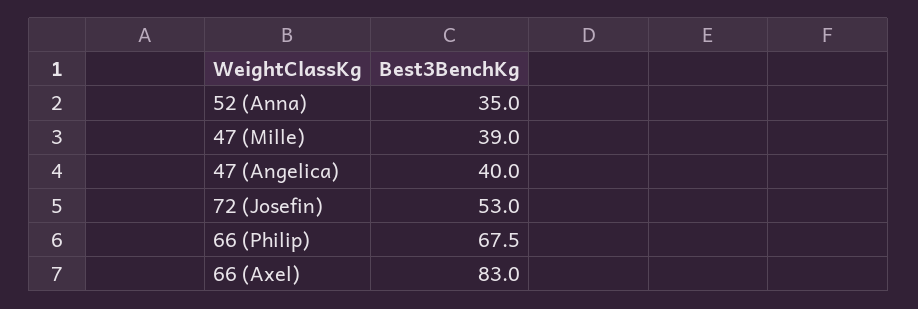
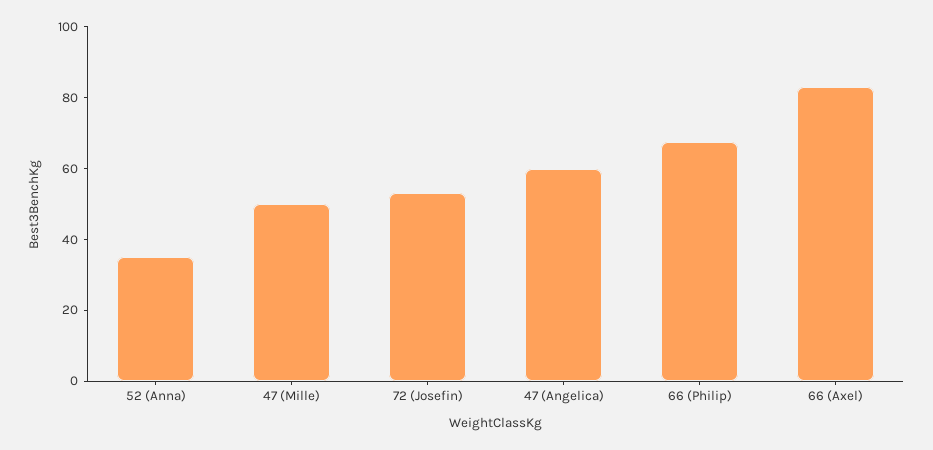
  {
    "52 (Anna)": 35,
-   "47 (Mille)": 39,
+   "47 (Mille)": 50,
-   "47 (Angelica)": 40,
+   "47 (Angelica)": 60,
    "72 (Josefin)": 53,
    "66 (Philip)": 67.5,
    "66 (Axel)": 83
  }

